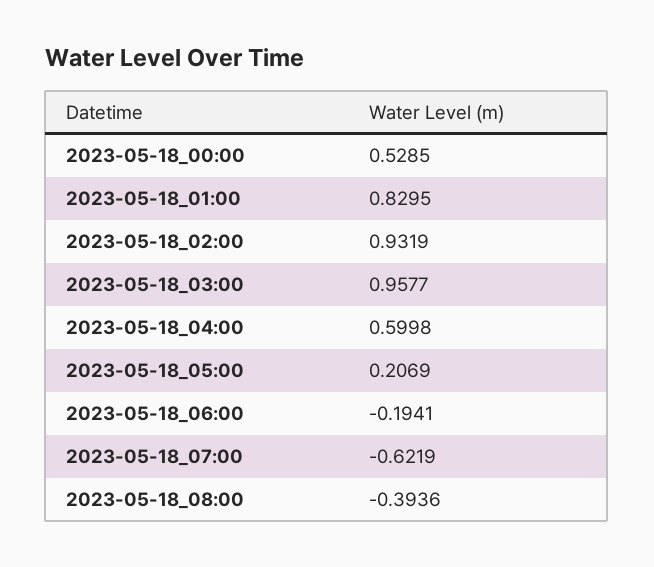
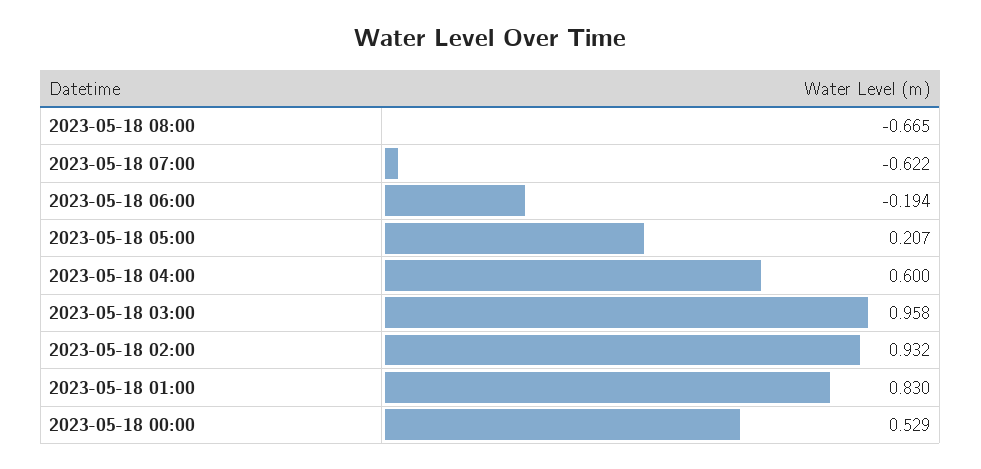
  {
    "2023-05-18_00:00": 0.5285,
    "2023-05-18_01:00": 0.8295,
    "2023-05-18_02:00": 0.9319,
    "2023-05-18_03:00": 0.9577,
    "2023-05-18_04:00": 0.5998,
    "2023-05-18_05:00": 0.2069,
    "2023-05-18_06:00": -0.1941,
    "2023-05-18_07:00": -0.6219,
-   "2023-05-18_08:00": -0.3936
+   "2023-05-18_08:00": -0.665
  }

